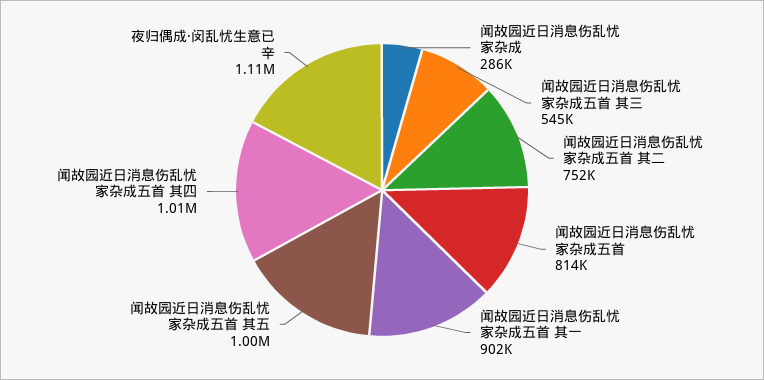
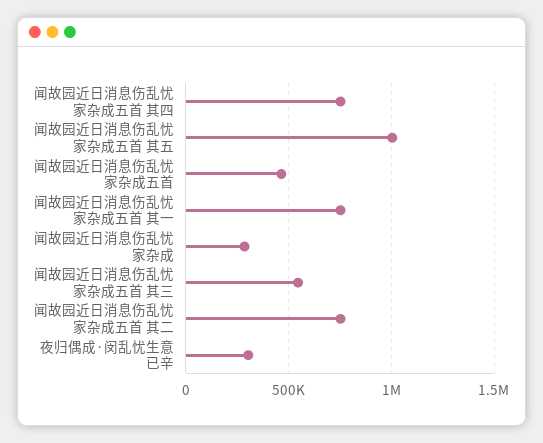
  {
    "闻故园近日消息伤乱忧家杂成": 286000,
    "闻故园近日消息伤乱忧家杂成五首 其三": 545000,
    "闻故园近日消息伤乱忧家杂成五首 其二": 752000,
-   "闻故园近日消息伤乱忧家杂成五首": 814000,
+   "闻故园近日消息伤乱忧家杂成五首": 450000,
-   "闻故园近日消息伤乱忧家杂成五首 其一": 902000,
+   "闻故园近日消息伤乱忧家杂成五首 其一": 750000,
    "闻故园近日消息伤乱忧家杂成五首 其五": 1000000,
-   "闻故园近日消息伤乱忧家杂成五首 其四": 1010000,
+   "闻故园近日消息伤乱忧家杂成五首 其四": 750000,
-   "夜归偶成·闵乱忧生意已辛": 1110000
+   "夜归偶成·闵乱忧生意已辛": 300000
  }

